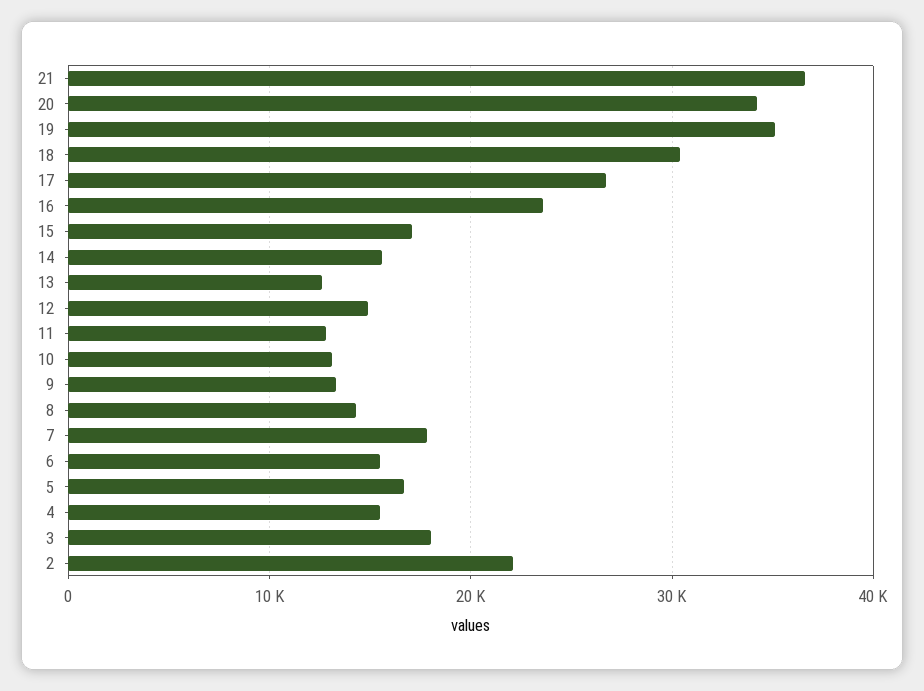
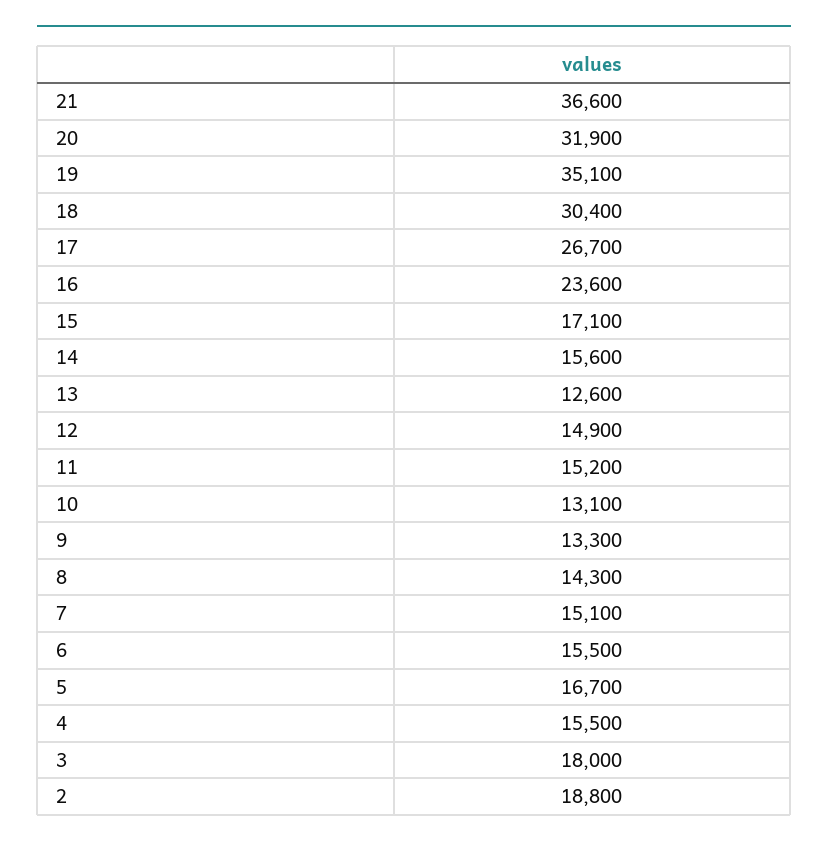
  {
    "21": 36600,
-   "20": 34000,
+   "20": 31900,
    "19": 35100,
    "18": 30400,
    "17": 26700,
    "16": 23600,
    "15": 17100,
    "14": 15600,
    "13": 12600,
    "12": 14900,
-   "11": 13000,
+   "11": 15200,
    "10": 13100,
    "9": 13300,
    "8": 14300,
-   "7": 18000,
+   "7": 15100,
    "6": 15500,
    "5": 16700,
    "4": 15500,
    "3": 18000,
-   "2": 22000
+   "2": 18800
  }

